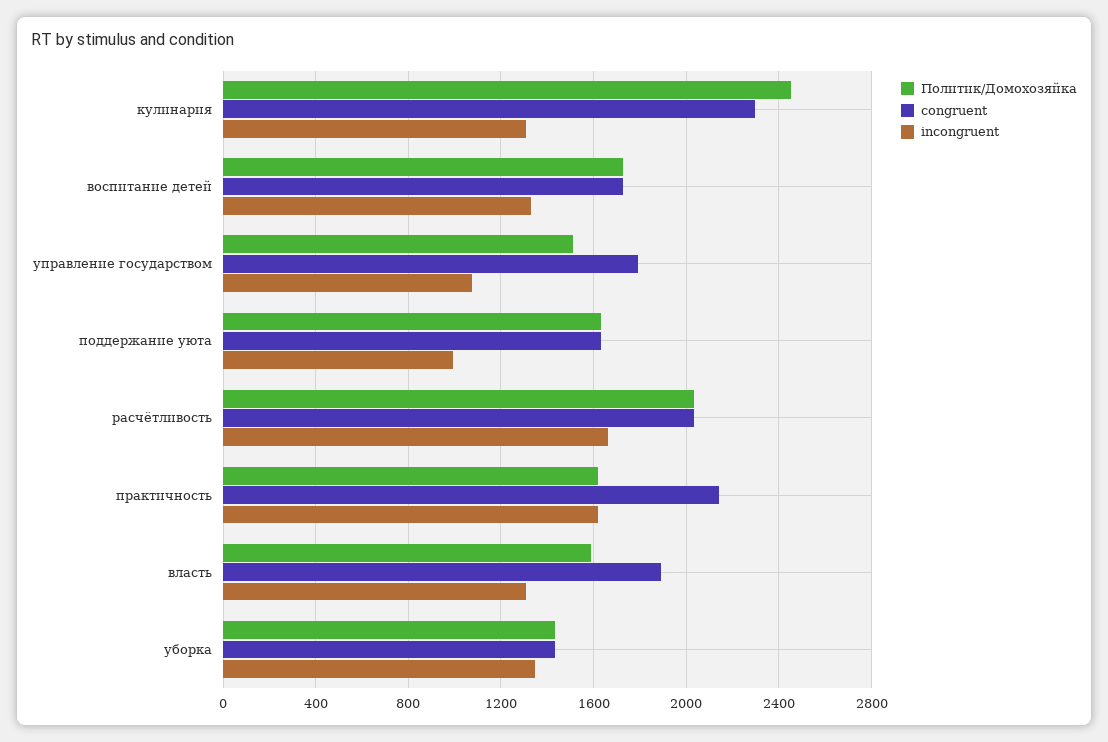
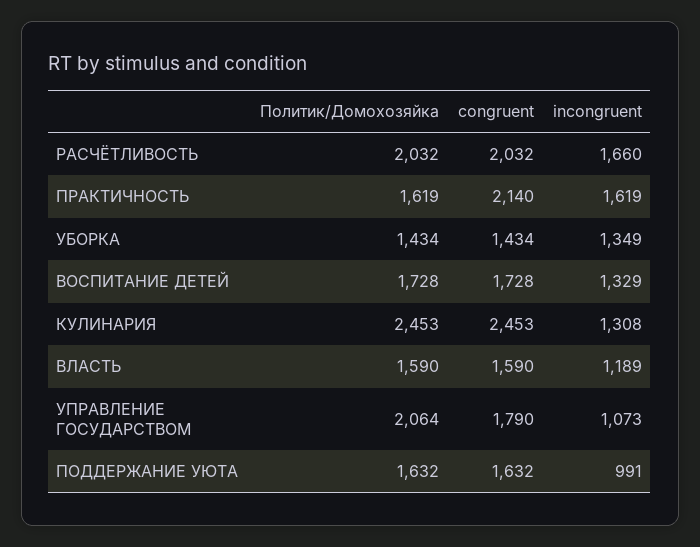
  {
    "Политик/Домохозяйка": {
      "кулинария": 2453,
      "воспитание детей": 1728,
-     "управление государством": 1500,
+     "управление государством": 2064,
      "поддержание уюта": 1632,
      "расчётливость": 2032,
      "практичность": 1619,
      "власть": 1590,
      "уборка": 1434
    },
    "congruent": {
-     "кулинария": 2300,
+     "кулинария": 2453,
      "воспитание детей": 1728,
      "управление государством": 1790,
      "поддержание уюта": 1632,
      "расчётливость": 2032,
      "практичность": 2140,
-     "власть": 1900,
+     "власть": 1590,
      "уборка": 1434
    },
    "incongruent": {
      "кулинария": 1308,
      "воспитание детей": 1329,
      "управление государством": 1073,
      "поддержание уюта": 991,
      "расчётливость": 1660,
      "практичность": 1619,
-     "власть": 1300,
+     "власть": 1189,
      "уборка": 1349
    }
  }

